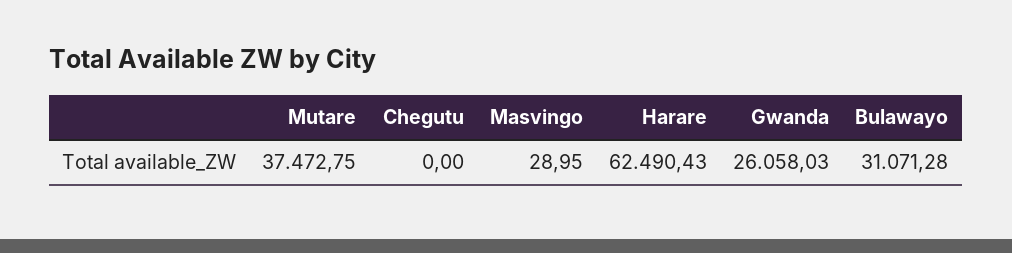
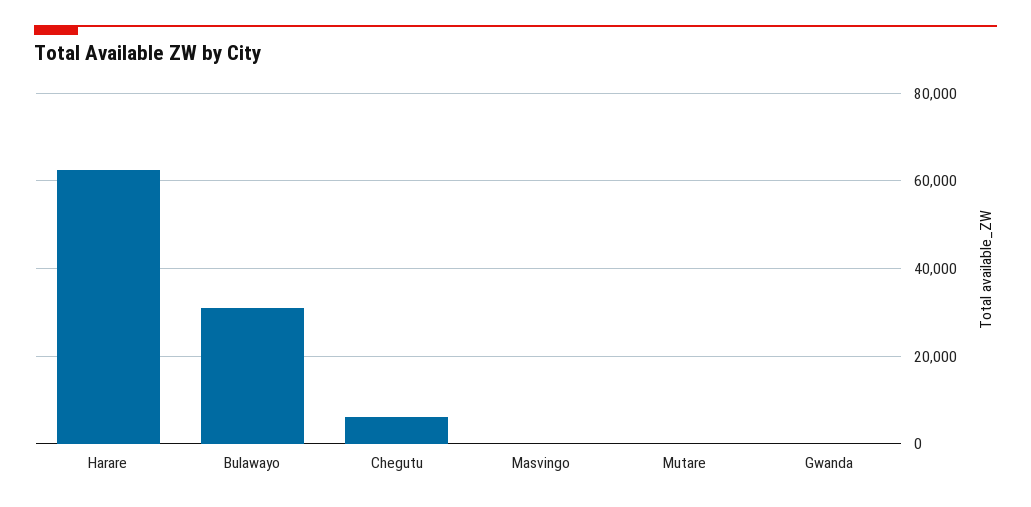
  {
-   "Mutare": 37472.75,
+   "Mutare": 0,
-   "Chegutu": 0,
+   "Chegutu": 6000,
    "Masvingo": 28.95,
    "Harare": 62490.43,
-   "Gwanda": 26058.03,
+   "Gwanda": 0,
    "Bulawayo": 31071.28
  }

